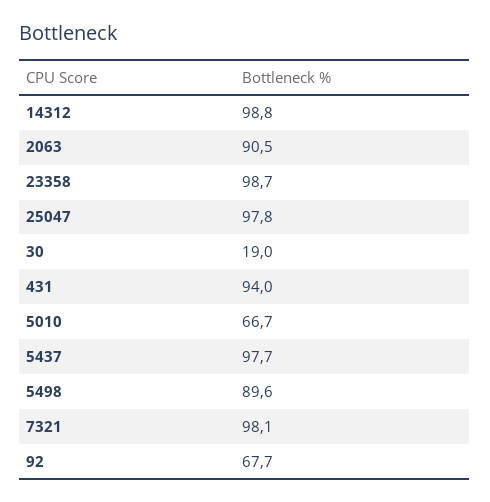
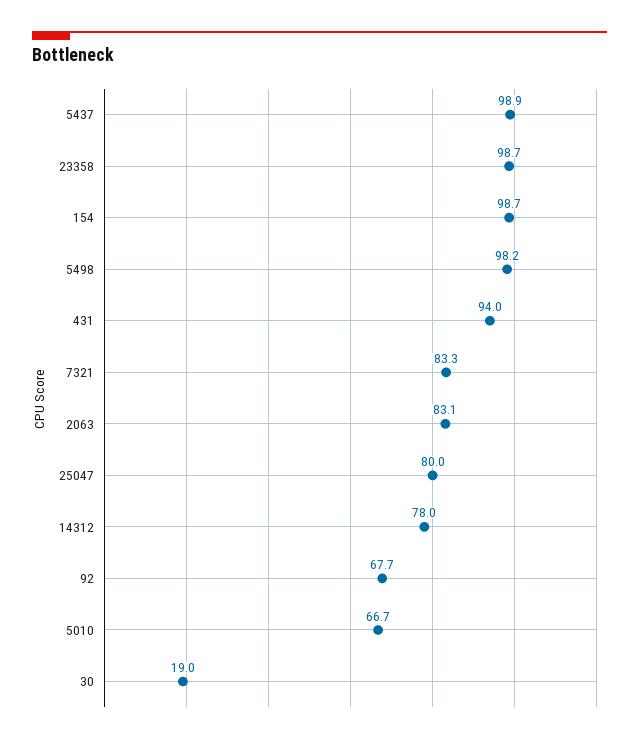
  {
-   "14312": 98.8,
+   "14312": 78,
-   "2063": 90.5,
+   "2063": 83.1,
    "23358": 98.7,
-   "25047": 97.8,
+   "25047": 80,
    "30": 19,
    "431": 94,
    "5010": 66.7,
-   "5437": 97.7,
+   "5437": 98.9,
-   "5498": 89.6,
+   "5498": 98.2,
-   "7321": 98.1,
+   "7321": 83.3,
-   "92": 67.7
+   "92": 67.7,
+   "154": 98.7
  }

